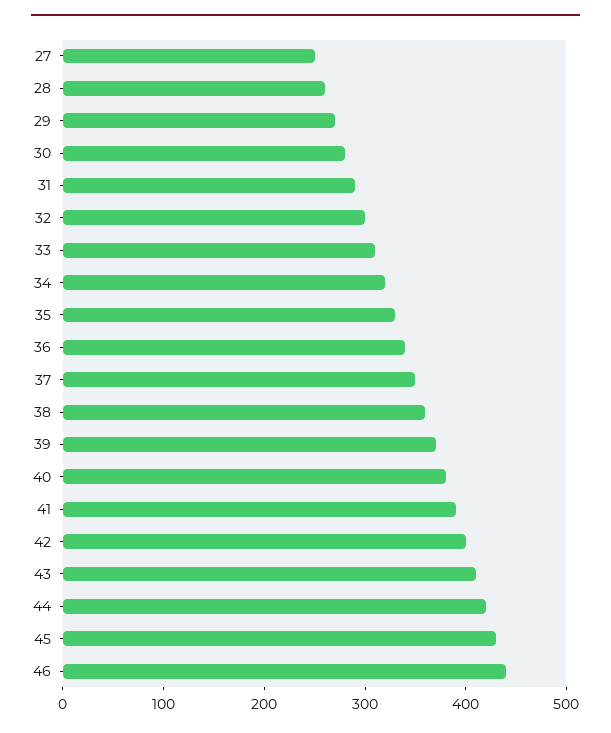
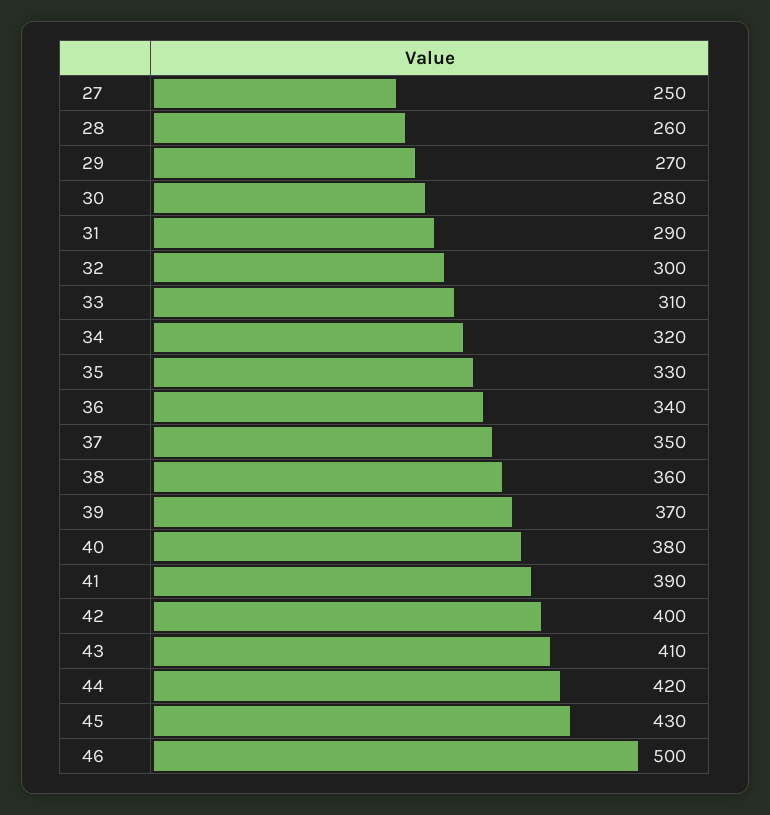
  {
    "27": 250,
    "28": 260,
    "29": 270,
    "30": 280,
    "31": 290,
    "32": 300,
    "33": 310,
    "34": 320,
    "35": 330,
    "36": 340,
    "37": 350,
    "38": 360,
    "39": 370,
    "40": 380,
    "41": 390,
    "42": 400,
    "43": 410,
    "44": 420,
    "45": 430,
-   "46": 440
+   "46": 500
  }

